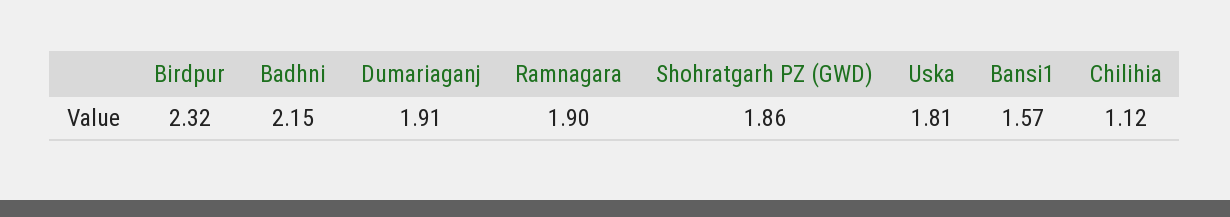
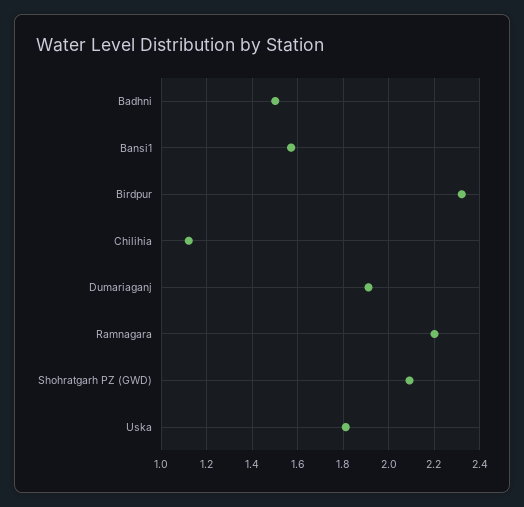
  {
    "Birdpur": 2.32,
-   "Badhni": 2.15,
+   "Badhni": 1.5,
    "Dumariaganj": 1.91,
-   "Ramnagara": 1.9,
+   "Ramnagara": 2.2,
-   "Shohratgarh PZ (GWD)": 1.86,
+   "Shohratgarh PZ (GWD)": 2.1,
    "Uska": 1.81,
    "Bansi1": 1.57,
    "Chilihia": 1.12
  }

